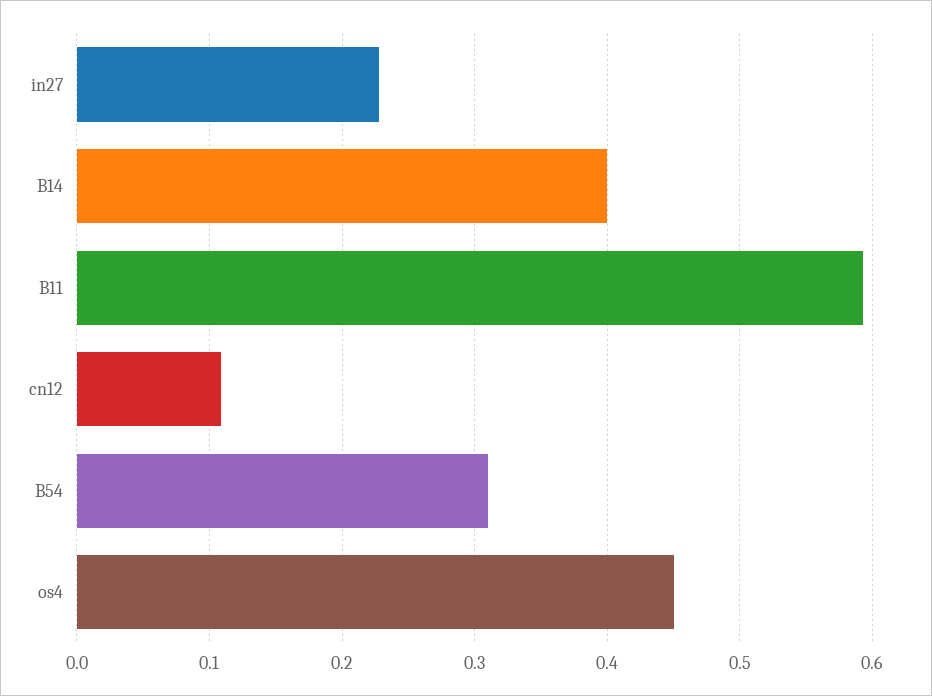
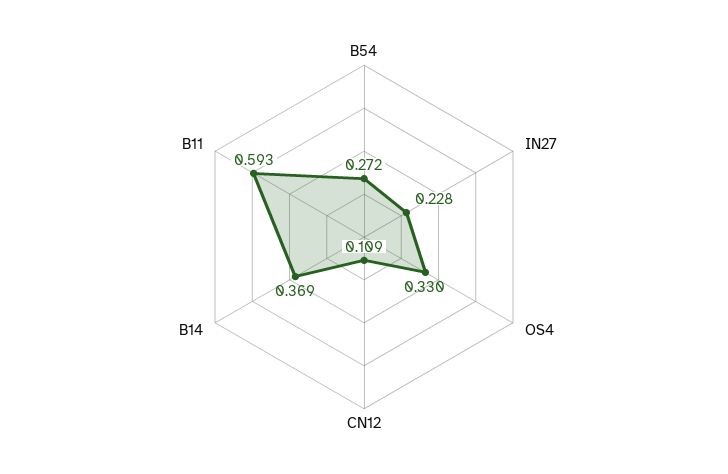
  {
    "in27": 0.228,
-   "B14": 0.4,
+   "B14": 0.369,
    "B11": 0.593,
    "cn12": 0.109,
-   "B54": 0.31,
+   "B54": 0.272,
-   "os4": 0.45
+   "os4": 0.33
  }

